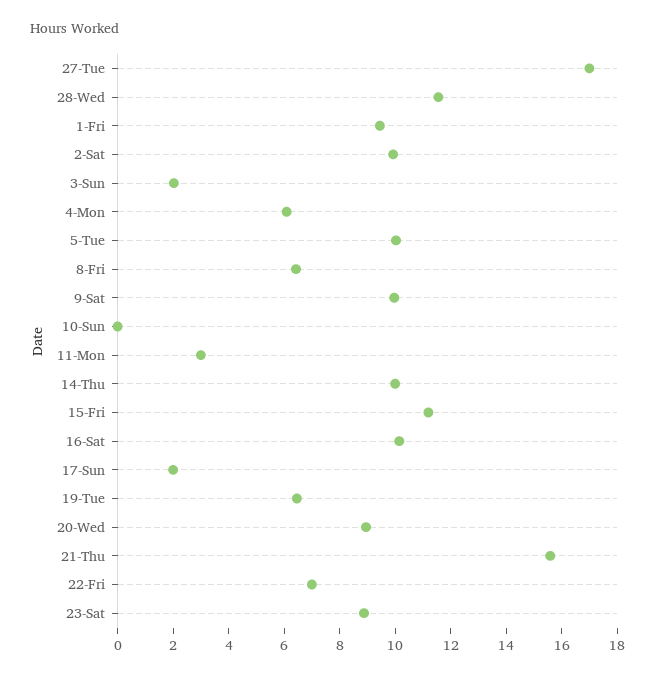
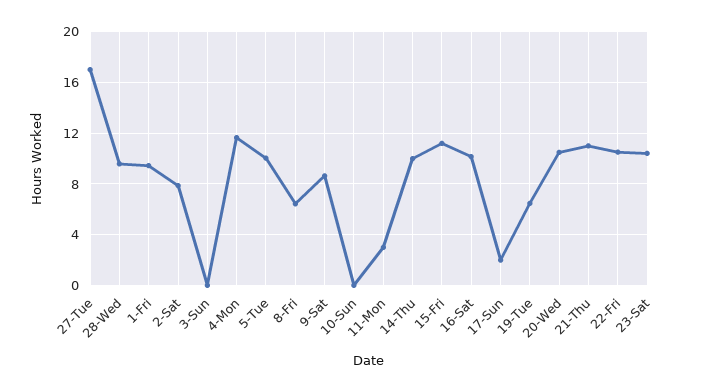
  {
    "27-Tue": 17,
-   "28-Wed": 11.5,
+   "28-Wed": 9.5,
    "1-Fri": 9.5,
-   "2-Sat": 10,
+   "2-Sat": 8,
-   "3-Sun": 2,
+   "3-Sun": 0,
-   "4-Mon": 6,
+   "4-Mon": 11.5,
    "5-Tue": 10,
    "8-Fri": 6.5,
-   "9-Sat": 10,
+   "9-Sat": 8.5,
    "10-Sun": 0,
    "11-Mon": 3,
    "14-Thu": 10,
    "15-Fri": 11,
    "16-Sat": 10,
    "17-Sun": 2,
    "19-Tue": 6.5,
-   "20-Wed": 9,
+   "20-Wed": 10.5,
-   "21-Thu": 15.5,
+   "21-Thu": 11,
-   "22-Fri": 7,
+   "22-Fri": 10.5,
-   "23-Sat": 9
+   "23-Sat": 10.5
  }

